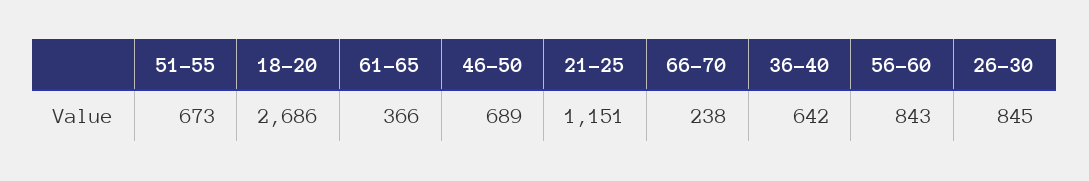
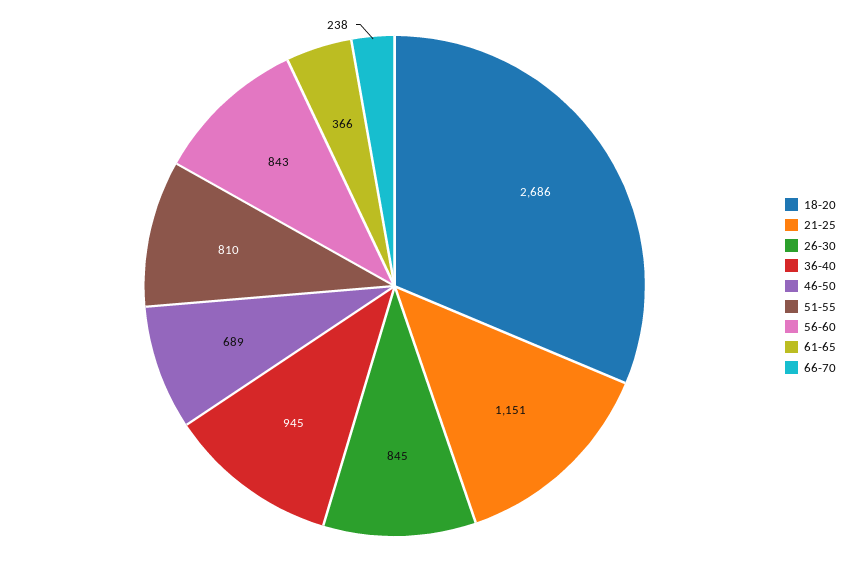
  {
-   "51-55": 673,
+   "51-55": 810,
    "18-20": 2686,
    "61-65": 366,
    "46-50": 689,
    "21-25": 1151,
    "66-70": 238,
-   "36-40": 642,
+   "36-40": 945,
    "56-60": 843,
    "26-30": 845
  }

